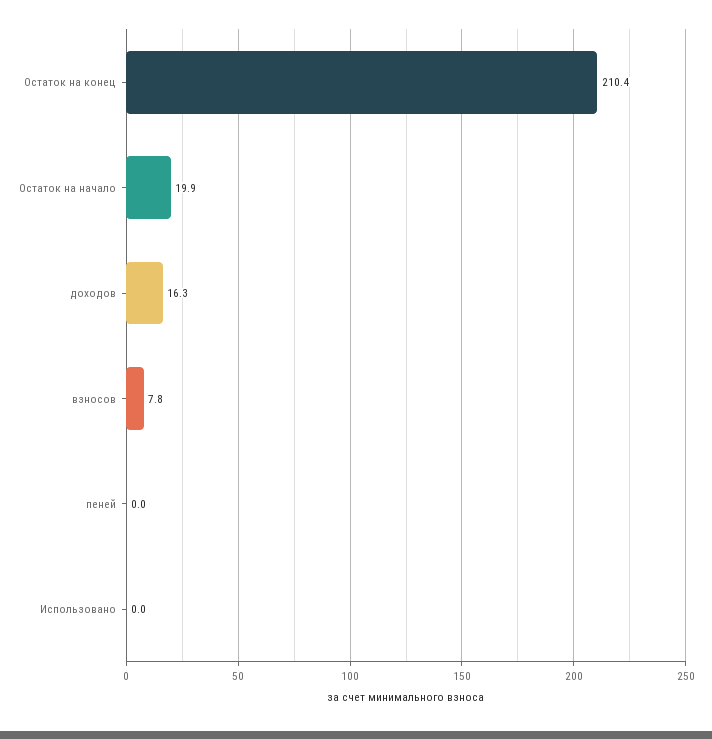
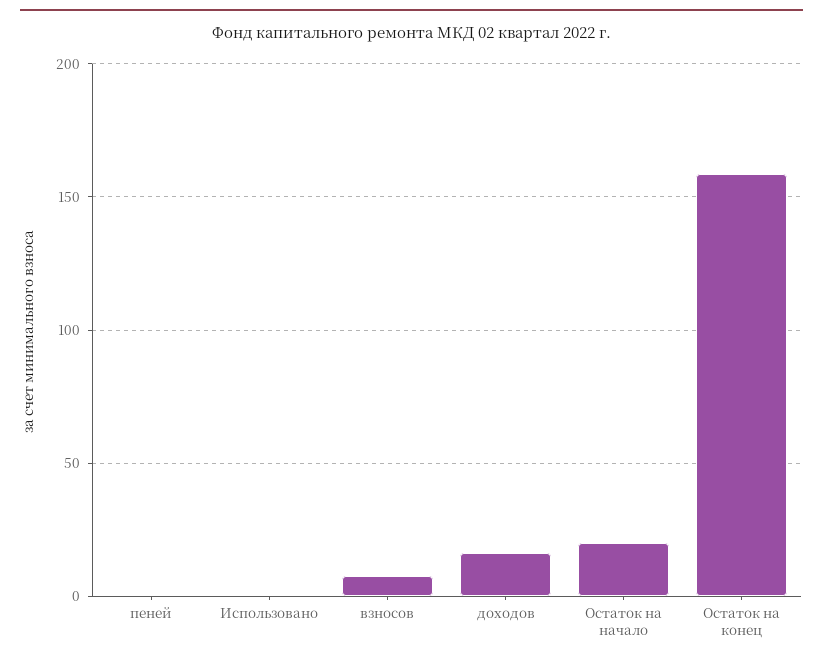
  {
-   "Остаток на конец": 210.4,
+   "Остаток на конец": 160,
    "Остаток на начало": 19.9,
    "доходов": 16.3,
    "взносов": 7.8,
    "пеней": 0,
    "Использовано": 0
  }

